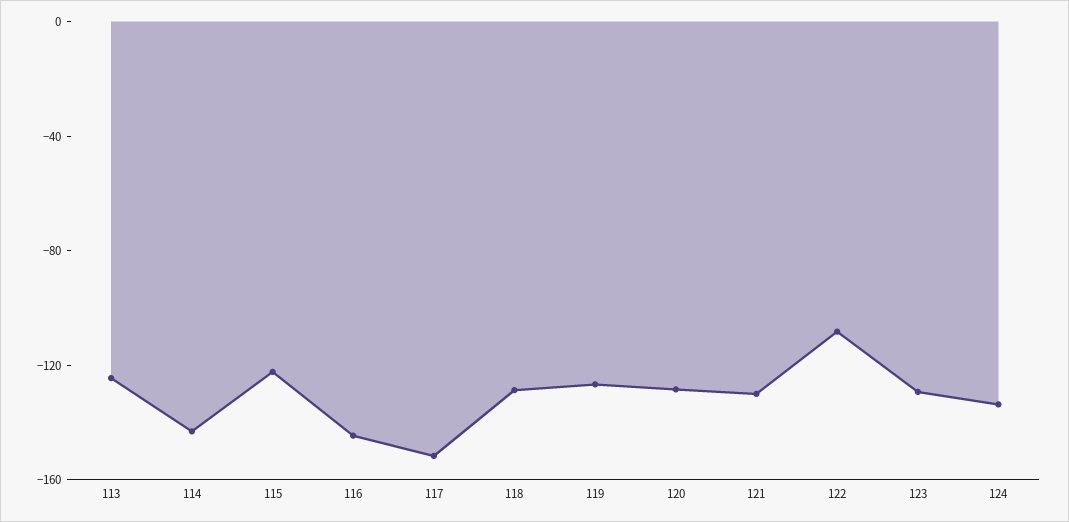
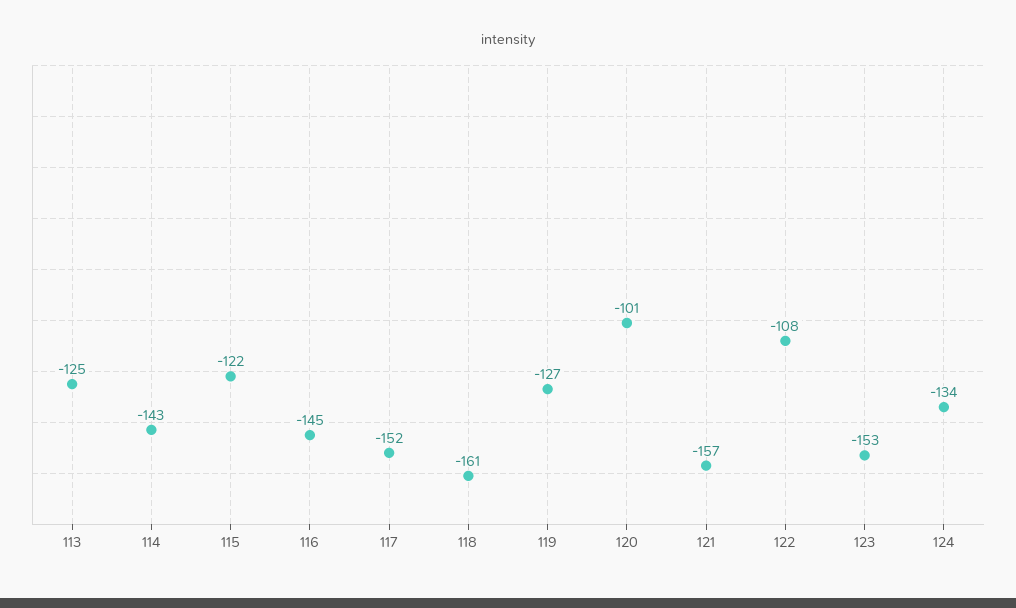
  {
    "113": -125,
    "114": -143,
    "115": -122,
    "116": -145,
    "117": -152,
-   "118": -130,
+   "118": -161,
    "119": -127,
-   "120": -130,
+   "120": -101,
-   "121": -130,
+   "121": -157,
    "122": -108,
-   "123": -130,
+   "123": -153,
    "124": -134
  }

